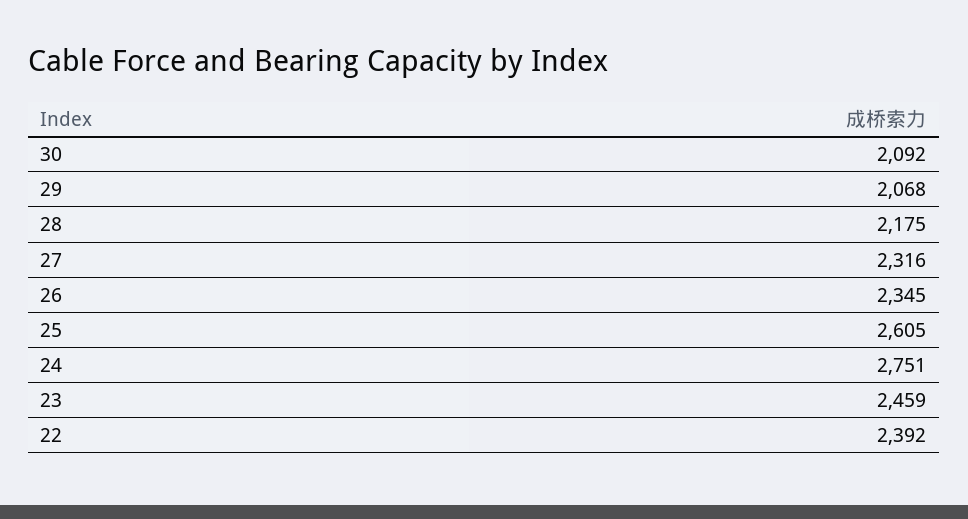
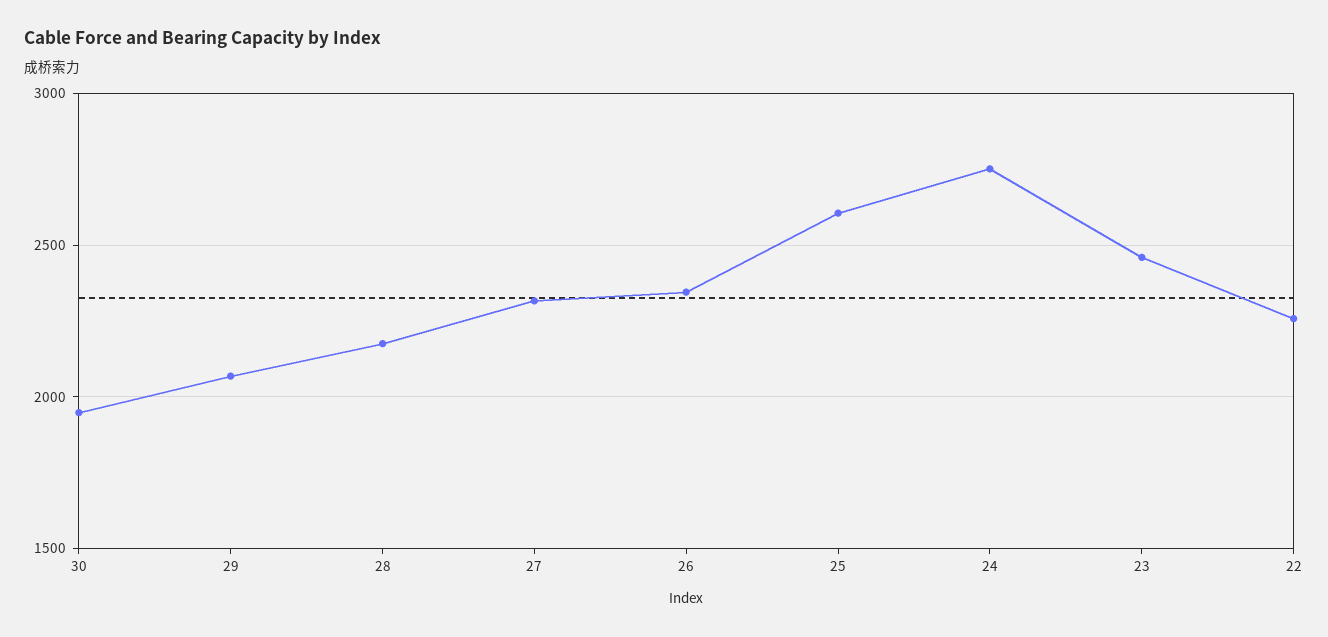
  {
-   "30": 2092,
+   "30": 1950,
    "29": 2068,
    "28": 2175,
    "27": 2316,
    "26": 2345,
    "25": 2605,
    "24": 2751,
    "23": 2459,
-   "22": 2392
+   "22": 2250
  }

